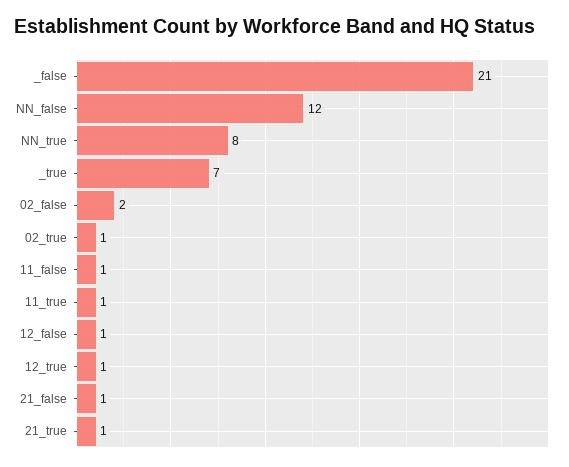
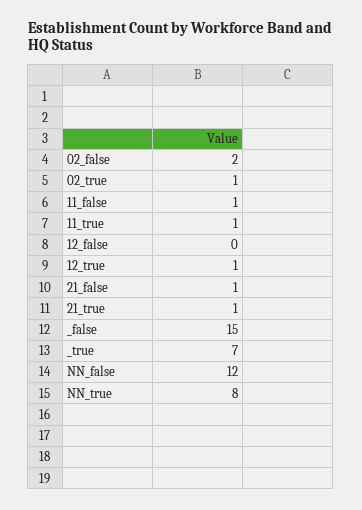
  {
-   "_false": 21,
+   "_false": 15,
    "NN_false": 12,
    "NN_true": 8,
    "_true": 7,
    "02_false": 2,
    "02_true": 1,
    "11_false": 1,
    "11_true": 1,
-   "12_false": 1,
+   "12_false": 0,
    "12_true": 1,
    "21_false": 1,
    "21_true": 1
  }

